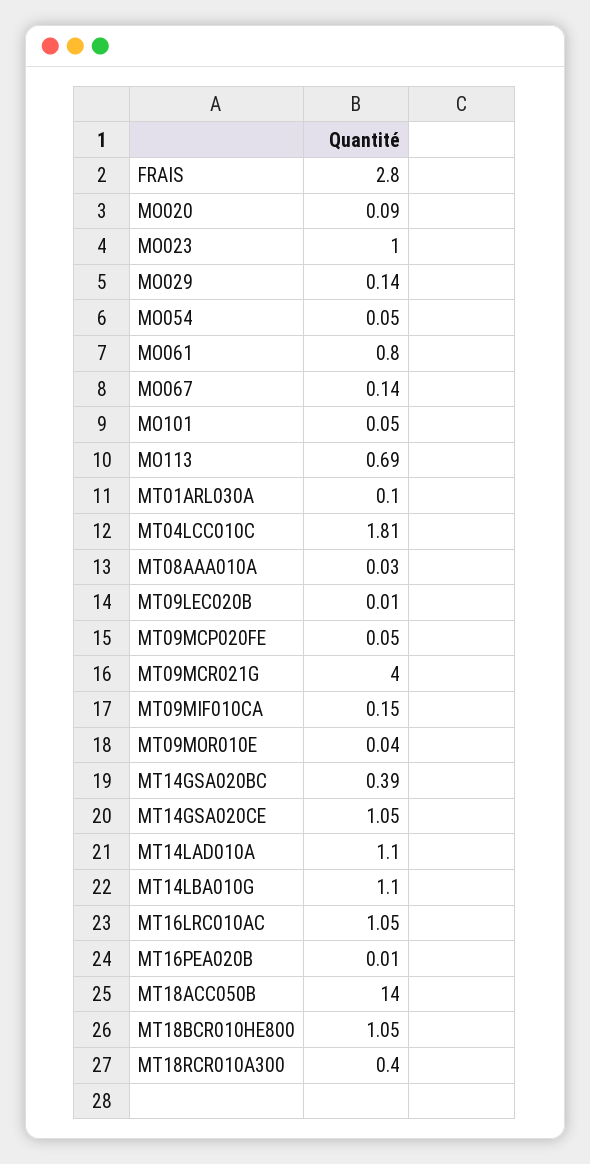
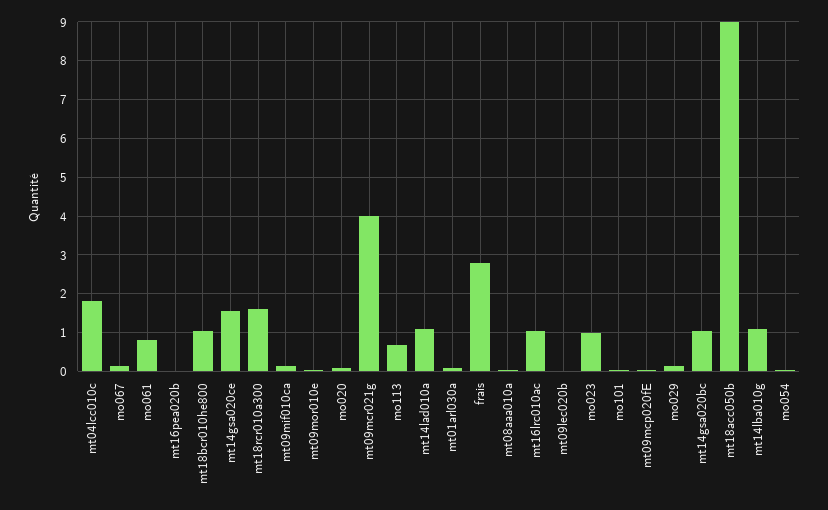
  {
    "FRAIS": 2.8,
    "MO020": 0.09,
    "MO023": 1,
    "MO029": 0.14,
    "MO054": 0.05,
    "MO061": 0.8,
    "MO067": 0.14,
    "MO101": 0.05,
    "MO113": 0.69,
    "MT01ARL030A": 0.1,
    "MT04LCC010C": 1.81,
    "MT08AAA010A": 0.03,
    "MT09LEC020B": 0.01,
    "MT09MCP020FE": 0.05,
    "MT09MCR021G": 4,
    "MT09MIF010CA": 0.15,
    "MT09MOR010E": 0.04,
-   "MT14GSA020BC": 0.39,
+   "MT14GSA020BC": 1,
-   "MT14GSA020CE": 1.05,
+   "MT14GSA020CE": 1.6,
    "MT14LAD010A": 1.1,
    "MT14LBA010G": 1.1,
    "MT16LRC010AC": 1.05,
    "MT16PEA020B": 0.01,
-   "MT18ACC050B": 14,
+   "MT18ACC050B": 9,
    "MT18BCR010HE800": 1.05,
-   "MT18RCR010A300": 0.4
+   "MT18RCR010A300": 1.6
  }

